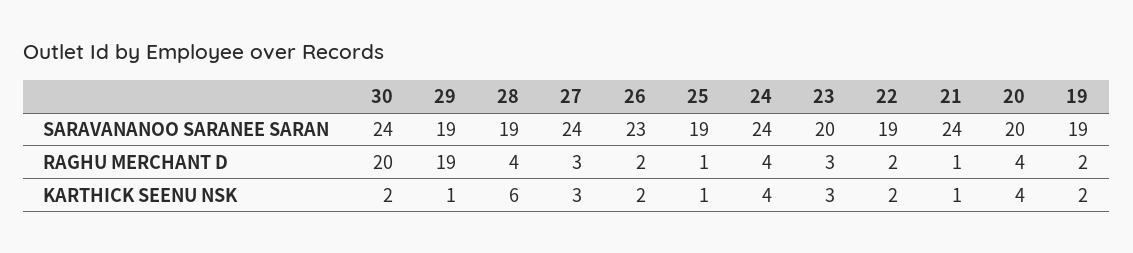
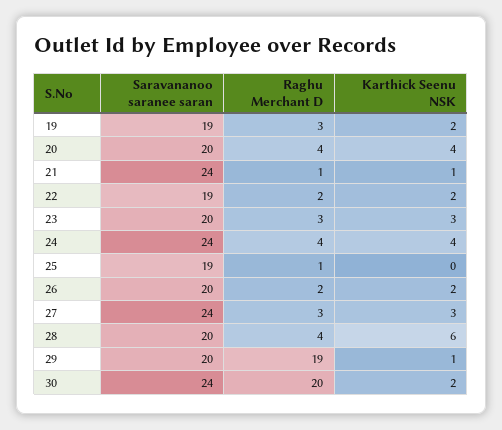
  {
    "30": {
      "SARAVANANOO SARANEE SARAN": 24,
      "RAGHU MERCHANT D": 20,
      "KARTHICK SEENU NSK": 2
    },
    "29": {
-     "SARAVANANOO SARANEE SARAN": 19,
+     "SARAVANANOO SARANEE SARAN": 20,
      "RAGHU MERCHANT D": 19,
      "KARTHICK SEENU NSK": 1
    },
    "28": {
-     "SARAVANANOO SARANEE SARAN": 19,
+     "SARAVANANOO SARANEE SARAN": 20,
      "RAGHU MERCHANT D": 4,
      "KARTHICK SEENU NSK": 6
    },
    "27": {
      "SARAVANANOO SARANEE SARAN": 24,
      "RAGHU MERCHANT D": 3,
      "KARTHICK SEENU NSK": 3
    },
    "26": {
-     "SARAVANANOO SARANEE SARAN": 23,
+     "SARAVANANOO SARANEE SARAN": 20,
      "RAGHU MERCHANT D": 2,
      "KARTHICK SEENU NSK": 2
    },
    "25": {
      "SARAVANANOO SARANEE SARAN": 19,
      "RAGHU MERCHANT D": 1,
-     "KARTHICK SEENU NSK": 1
+     "KARTHICK SEENU NSK": 0
    },
    "24": {
      "SARAVANANOO SARANEE SARAN": 24,
      "RAGHU MERCHANT D": 4,
      "KARTHICK SEENU NSK": 4
    },
    "23": {
      "SARAVANANOO SARANEE SARAN": 20,
      "RAGHU MERCHANT D": 3,
      "KARTHICK SEENU NSK": 3
    },
    "22": {
      "SARAVANANOO SARANEE SARAN": 19,
      "RAGHU MERCHANT D": 2,
      "KARTHICK SEENU NSK": 2
    },
    "21": {
      "SARAVANANOO SARANEE SARAN": 24,
      "RAGHU MERCHANT D": 1,
      "KARTHICK SEENU NSK": 1
    },
    "20": {
      "SARAVANANOO SARANEE SARAN": 20,
      "RAGHU MERCHANT D": 4,
      "KARTHICK SEENU NSK": 4
    },
    "19": {
      "SARAVANANOO SARANEE SARAN": 19,
-     "RAGHU MERCHANT D": 2,
+     "RAGHU MERCHANT D": 3,
      "KARTHICK SEENU NSK": 2
    }
  }

